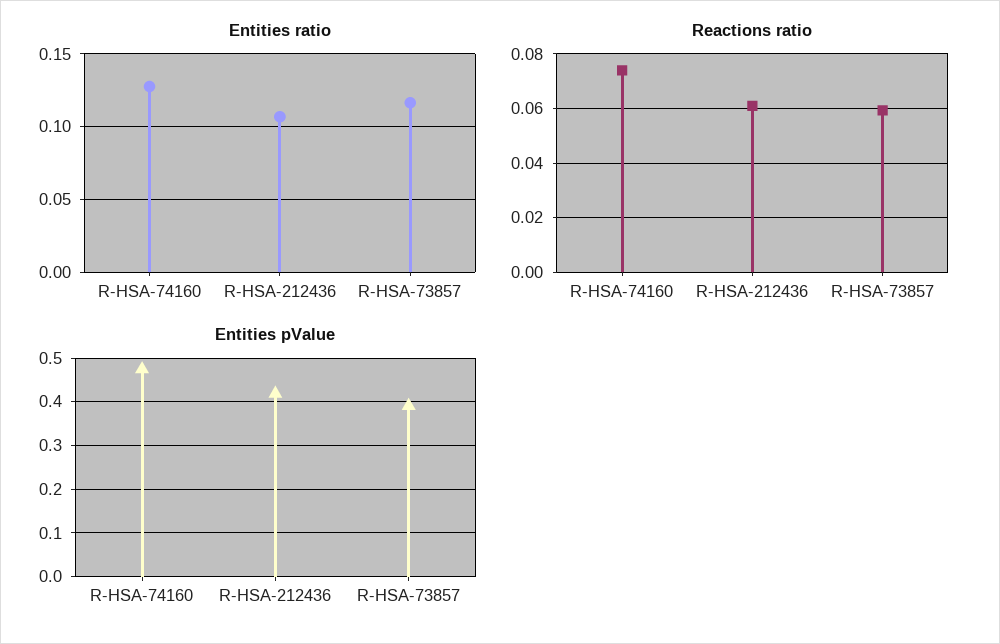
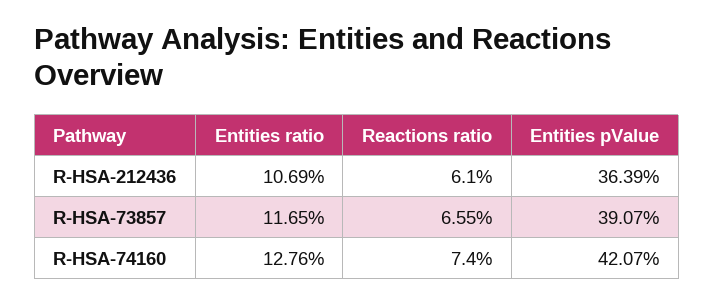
  {
    "Entities ratio": {
      "R-HSA-74160": 0.1276,
      "R-HSA-212436": 0.1069,
      "R-HSA-73857": 0.1165
    },
    "Reactions ratio": {
      "R-HSA-74160": 0.074,
      "R-HSA-212436": 0.061,
-     "R-HSA-73857": 0.06
+     "R-HSA-73857": 0.0655
    },
    "Entities pValue": {
-     "R-HSA-74160": 0.48,
+     "R-HSA-74160": 0.4207,
-     "R-HSA-212436": 0.42,
+     "R-HSA-212436": 0.3639,
      "R-HSA-73857": 0.3907
    }
  }

